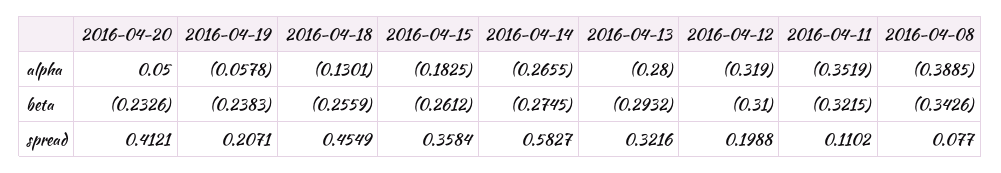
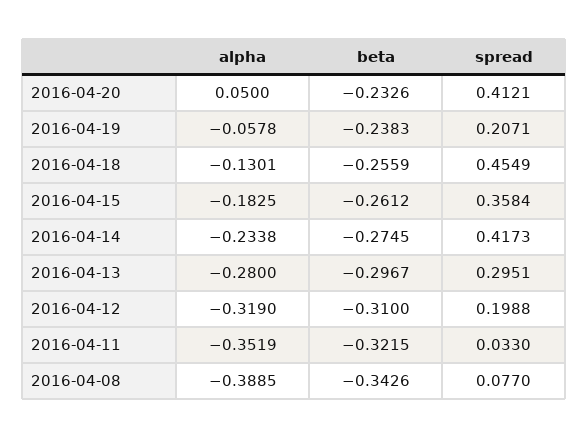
  {
    "2016-04-20": {
      "alpha": 0.05,
      "beta": -0.2326,
      "spread": 0.4121
    },
    "2016-04-19": {
      "alpha": -0.0578,
      "beta": -0.2383,
      "spread": 0.2071
    },
    "2016-04-18": {
      "alpha": -0.1301,
      "beta": -0.2559,
      "spread": 0.4549
    },
    "2016-04-15": {
      "alpha": -0.1825,
      "beta": -0.2612,
      "spread": 0.3584
    },
    "2016-04-14": {
-     "alpha": -0.2655,
+     "alpha": -0.2338,
      "beta": -0.2745,
-     "spread": 0.5827
+     "spread": 0.4173
    },
    "2016-04-13": {
      "alpha": -0.28,
-     "beta": -0.2932,
+     "beta": -0.2967,
-     "spread": 0.3216
+     "spread": 0.2951
    },
    "2016-04-12": {
      "alpha": -0.319,
      "beta": -0.31,
      "spread": 0.1988
    },
    "2016-04-11": {
      "alpha": -0.3519,
      "beta": -0.3215,
-     "spread": 0.1102
+     "spread": 0.033
    },
    "2016-04-08": {
      "alpha": -0.3885,
      "beta": -0.3426,
      "spread": 0.077
    }
  }

